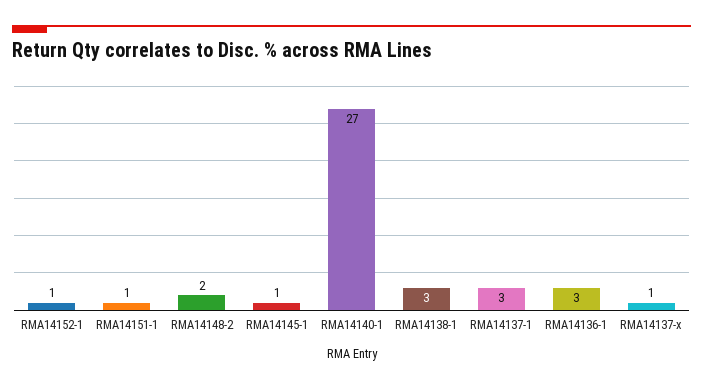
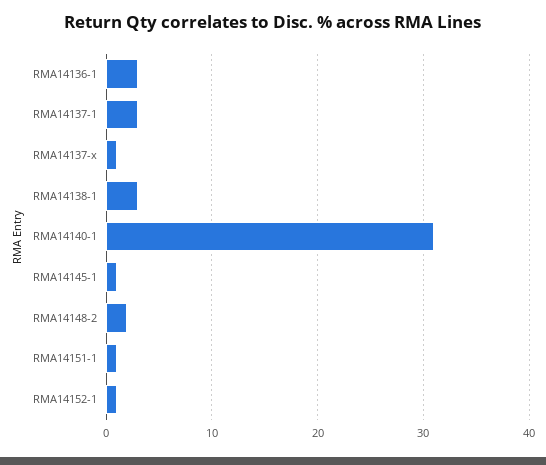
  {
    "RMA14152-1": 1,
    "RMA14151-1": 1,
    "RMA14148-2": 2,
    "RMA14145-1": 1,
-   "RMA14140-1": 27,
+   "RMA14140-1": 31,
    "RMA14138-1": 3,
    "RMA14137-1": 3,
    "RMA14136-1": 3,
    "RMA14137-x": 1
  }

